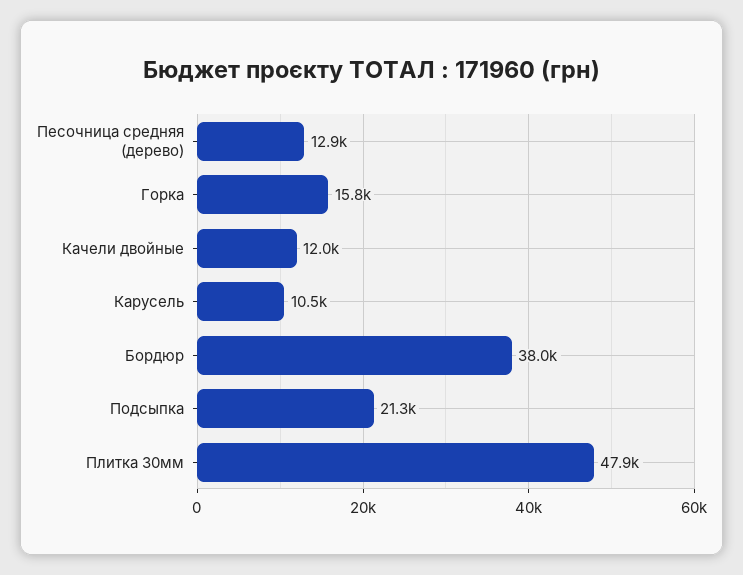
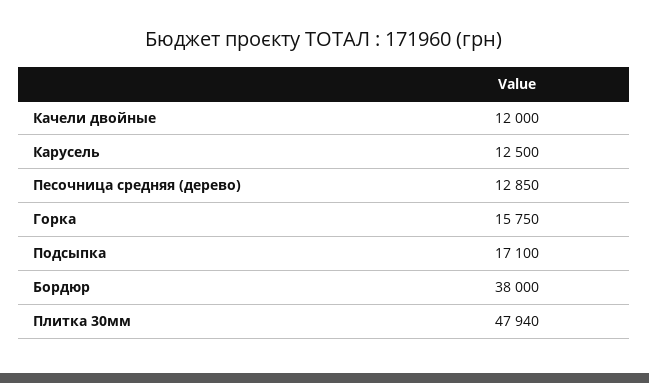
  {
    "Песочница средняя (дерево)": 12850,
    "Горка": 15750,
    "Качели двойные": 12000,
-   "Карусель": 10500,
+   "Карусель": 12500,
    "Бордюр": 38000,
-   "Подсыпка": 21300,
+   "Подсыпка": 17100,
    "Плитка 30мм": 47940
  }

